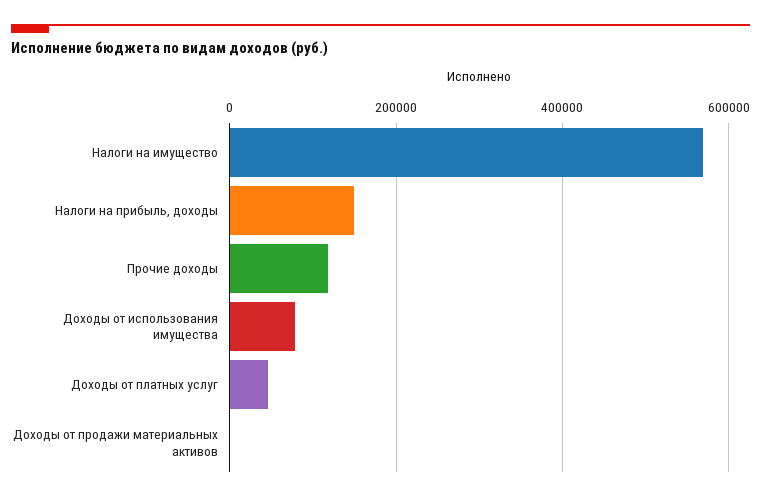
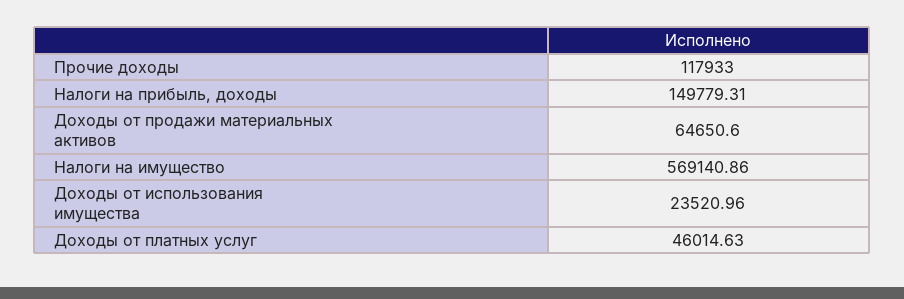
  {
    "Налоги на имущество": 569140.86,
    "Налоги на прибыль, доходы": 149779.31,
    "Прочие доходы": 117933,
-   "Доходы от использования имущества": 80000,
+   "Доходы от использования имущества": 23520.96,
    "Доходы от платных услуг": 46014.63,
-   "Доходы от продажи материальных активов": 0
+   "Доходы от продажи материальных активов": 64650.6
  }

